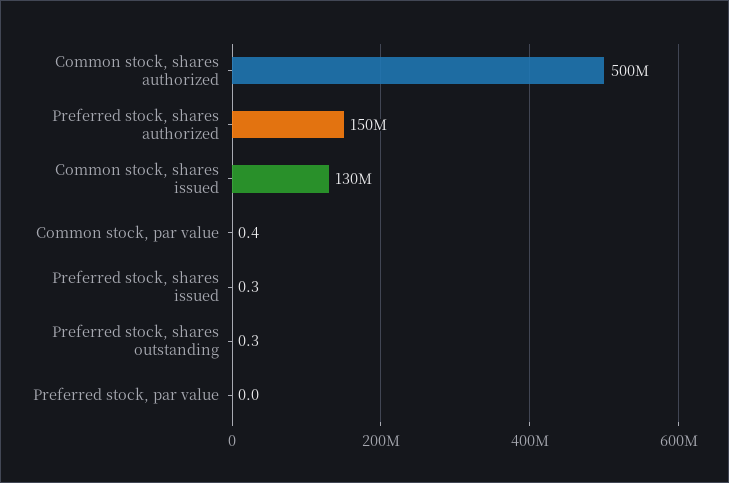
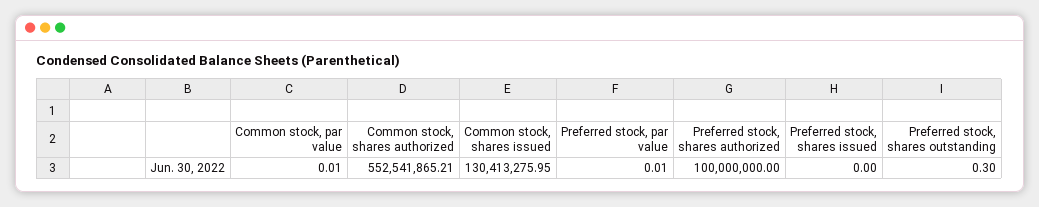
  {
-   "Common stock, shares authorized": 500000000,
+   "Common stock, shares authorized": 552541865.21,
-   "Preferred stock, shares authorized": 150000000,
+   "Preferred stock, shares authorized": 100000000,
    "Common stock, shares issued": 130413275.95,
-   "Common stock, par value": 0.4,
+   "Common stock, par value": 0.01,
-   "Preferred stock, shares issued": 0.3,
+   "Preferred stock, shares issued": 0,
    "Preferred stock, shares outstanding": 0.3,
    "Preferred stock, par value": 0.01
  }

